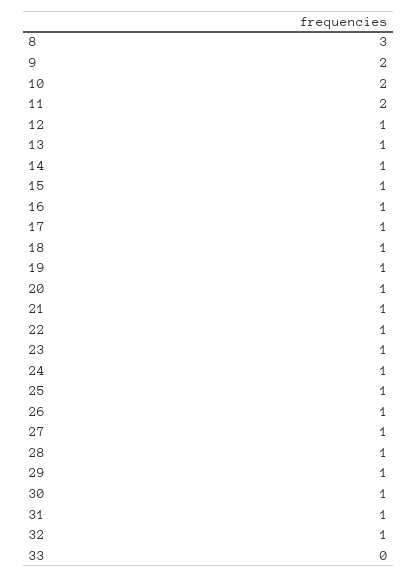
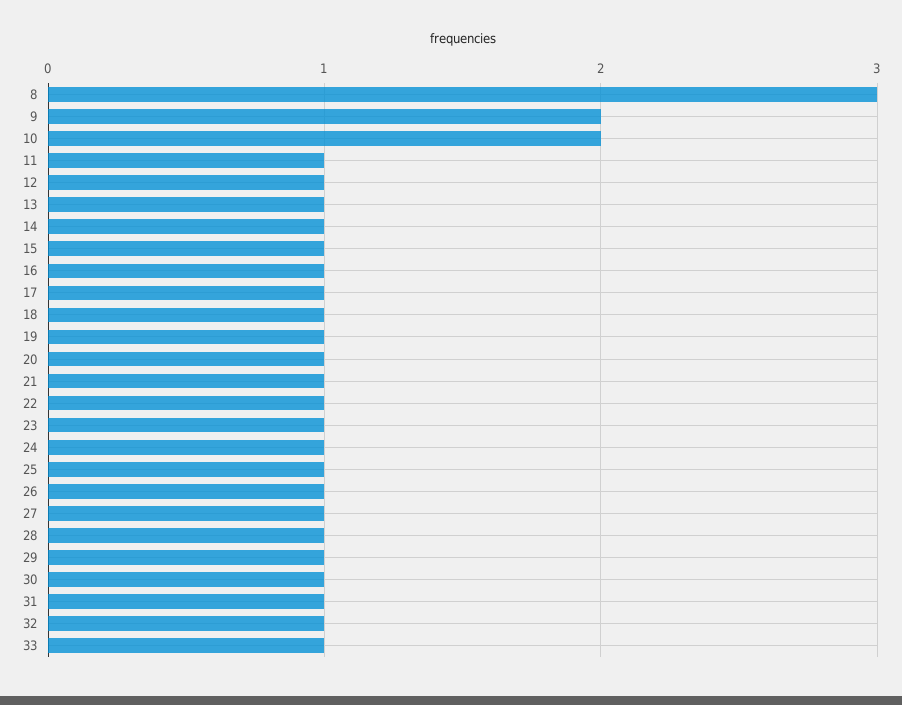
  {
    "8": 3,
    "9": 2,
    "10": 2,
-   "11": 2,
+   "11": 1,
    "12": 1,
    "13": 1,
    "14": 1,
    "15": 1,
    "16": 1,
    "17": 1,
    "18": 1,
    "19": 1,
    "20": 1,
    "21": 1,
    "22": 1,
    "23": 1,
    "24": 1,
    "25": 1,
    "26": 1,
    "27": 1,
    "28": 1,
    "29": 1,
    "30": 1,
    "31": 1,
    "32": 1,
-   "33": 0
+   "33": 1
  }

